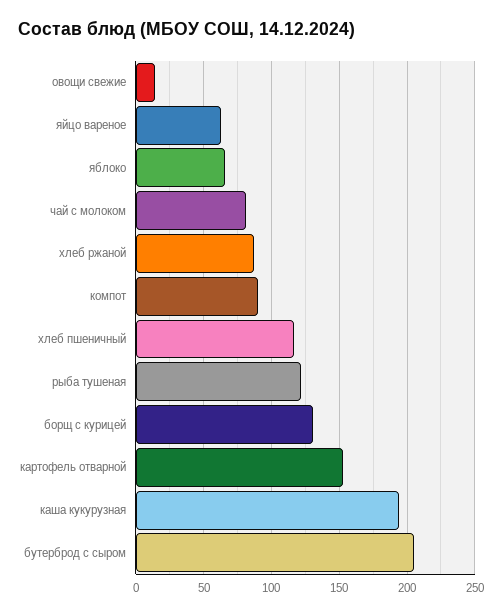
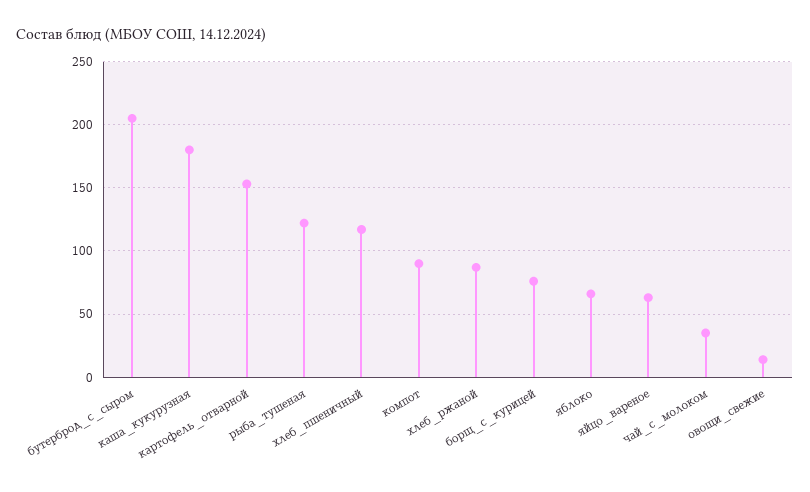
  {
    "овощи свежие": 15,
    "яйцо вареное": 65,
    "яблоко": 65,
-   "чай с молоком": 80,
+   "чай с молоком": 35,
    "хлеб ржаной": 85,
    "компот": 90,
    "хлеб пшеничный": 115,
    "рыба тушеная": 120,
-   "борщ с курицей": 130,
+   "борщ с курицей": 75,
    "картофель отварной": 155,
-   "каша кукурузная": 195,
+   "каша кукурузная": 180,
    "бутерброд с сыром": 205
  }

